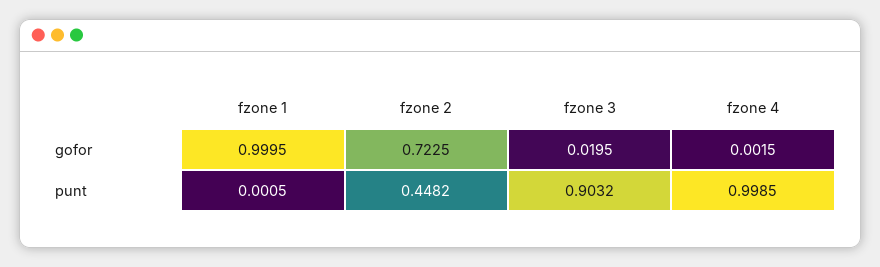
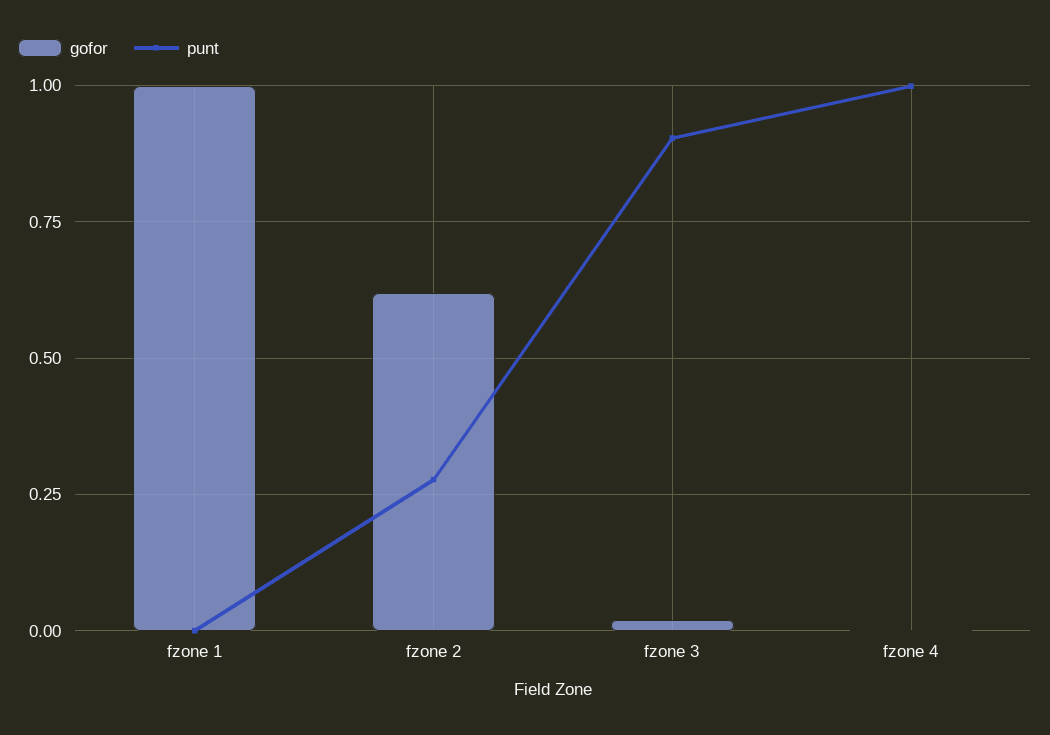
  {
    "gofor": {
      "fzone 1": 0.9995,
-     "fzone 2": 0.7225,
+     "fzone 2": 0.625,
      "fzone 3": 0.0195,
      "fzone 4": 0.0015
    },
    "punt": {
      "fzone 1": 0.0005,
-     "fzone 2": 0.4482,
+     "fzone 2": 0.275,
      "fzone 3": 0.9032,
      "fzone 4": 0.9985
    }
  }

